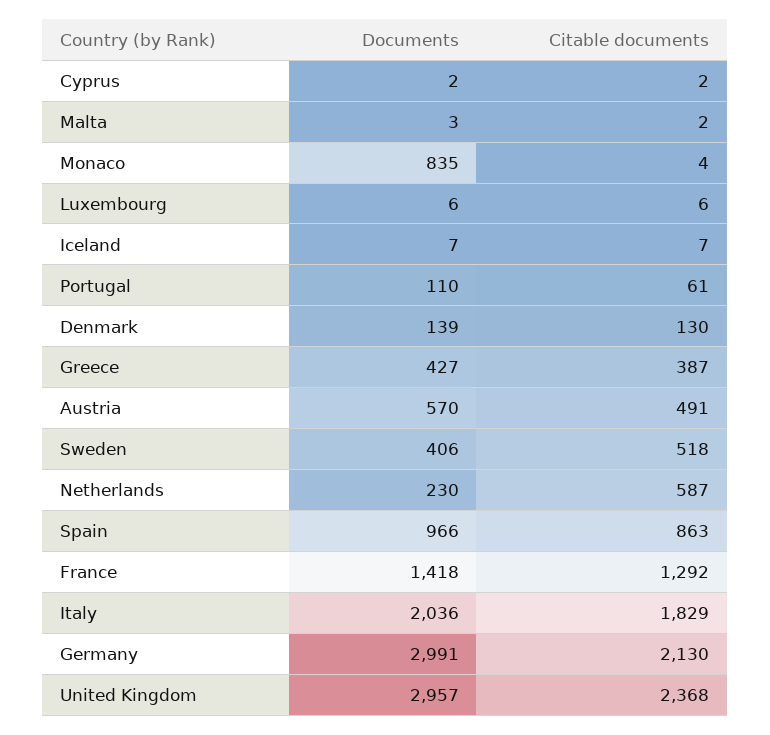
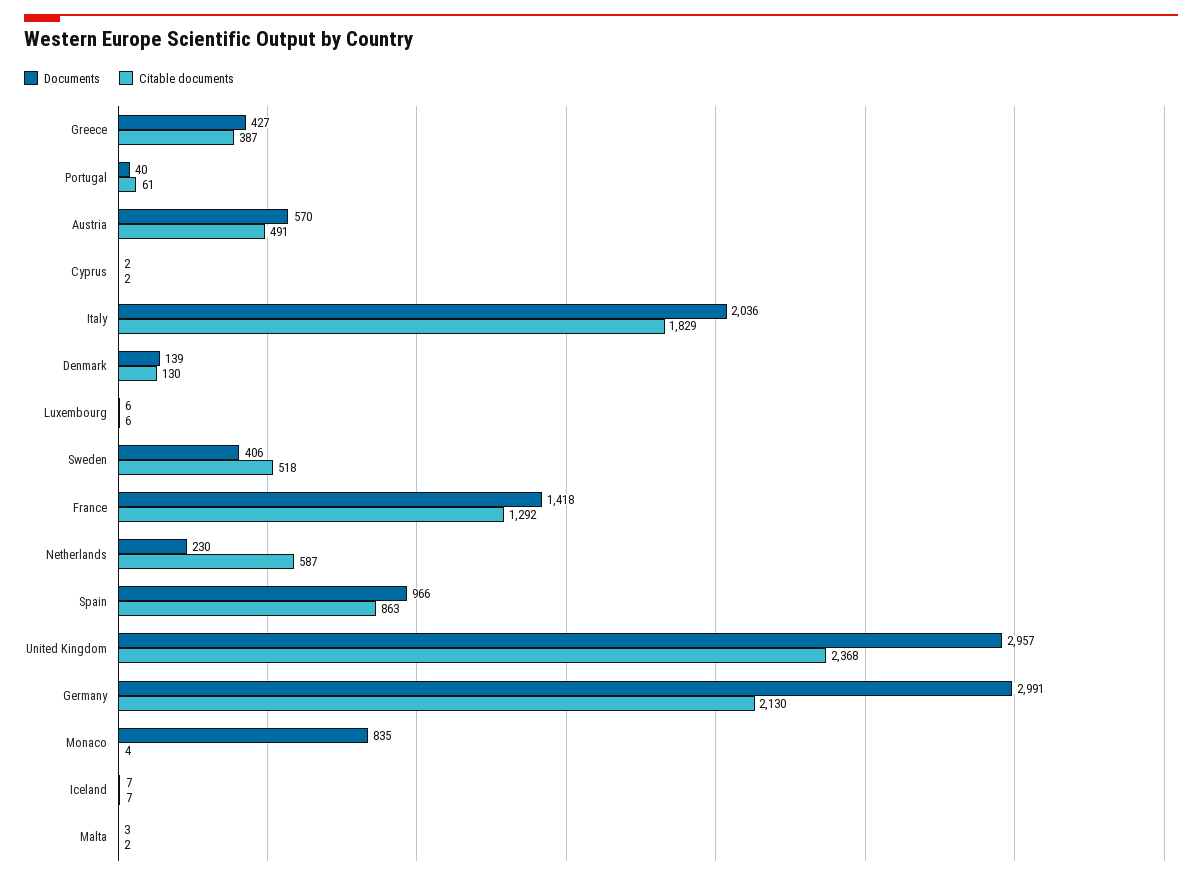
  {
    "Documents": {
      "Cyprus": 2,
      "Malta": 3,
      "Monaco": 835,
      "Luxembourg": 6,
      "Iceland": 7,
-     "Portugal": 110,
+     "Portugal": 40,
      "Denmark": 139,
      "Greece": 427,
      "Austria": 570,
      "Sweden": 406,
      "Netherlands": 230,
      "Spain": 966,
      "France": 1418,
      "Italy": 2036,
      "Germany": 2991,
      "United Kingdom": 2957
    },
    "Citable documents": {
      "Cyprus": 2,
      "Malta": 2,
      "Monaco": 4,
      "Luxembourg": 6,
      "Iceland": 7,
      "Portugal": 61,
      "Denmark": 130,
      "Greece": 387,
      "Austria": 491,
      "Sweden": 518,
      "Netherlands": 587,
      "Spain": 863,
      "France": 1292,
      "Italy": 1829,
      "Germany": 2130,
      "United Kingdom": 2368
    }
  }

